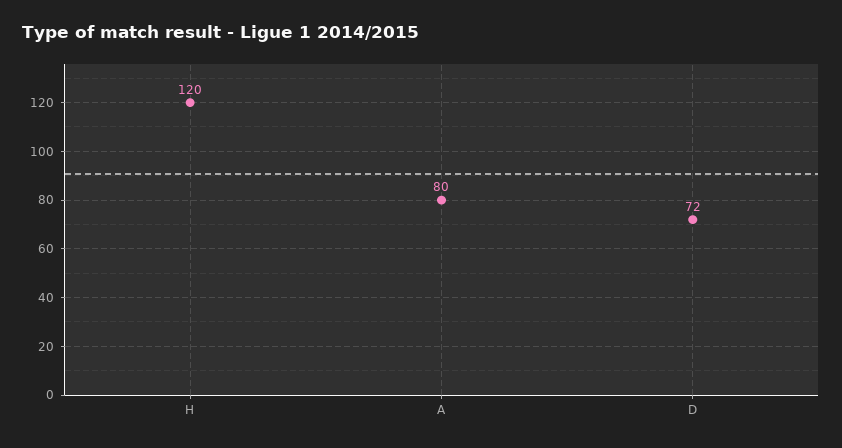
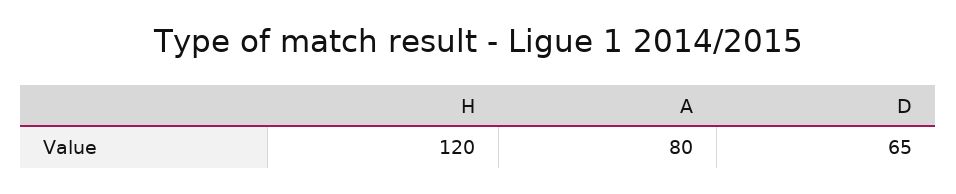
  {
    "H": 120,
    "A": 80,
-   "D": 72
+   "D": 65
  }

